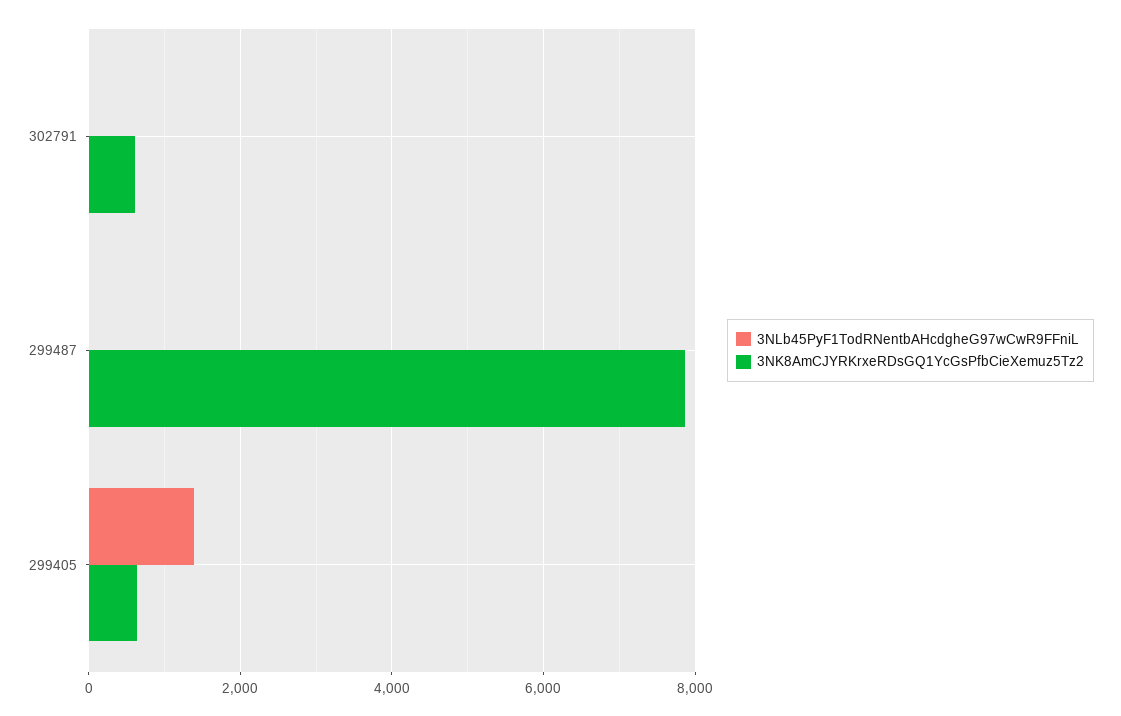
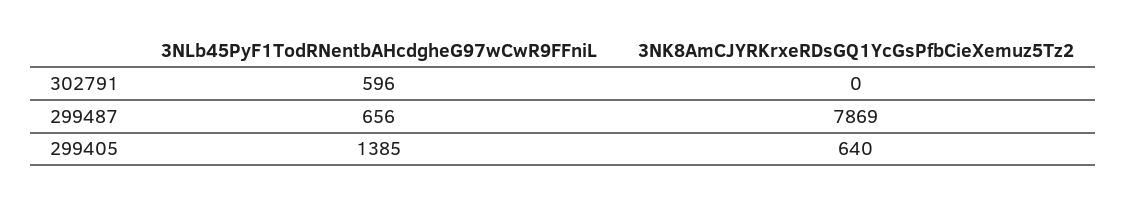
  {
    "3NLb45PyF1TodRNentbAHcdgheG97wCwR9FFniL": {
-     "302791": 0,
+     "302791": 596,
-     "299487": 0,
+     "299487": 656,
      "299405": 1385
    },
    "3NK8AmCJYRKrxeRDsGQ1YcGsPfbCieXemuz5Tz2": {
-     "302791": 600,
+     "302791": 0,
      "299487": 7869,
      "299405": 640
    }
  }

